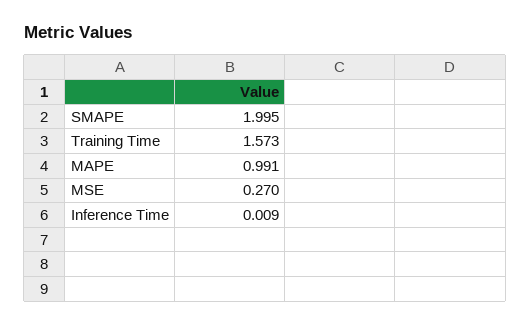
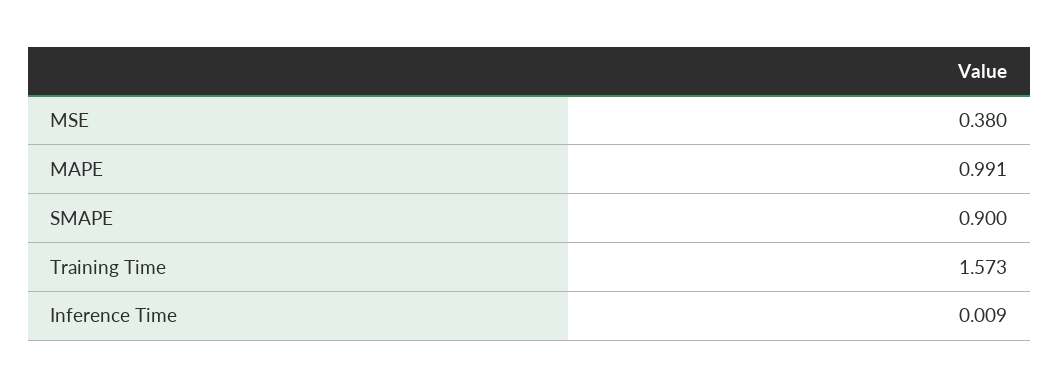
  {
-   "SMAPE": 1.995,
+   "SMAPE": 0.9,
    "Training Time": 1.573,
    "MAPE": 0.991,
-   "MSE": 0.27,
+   "MSE": 0.38,
    "Inference Time": 0.009
  }

